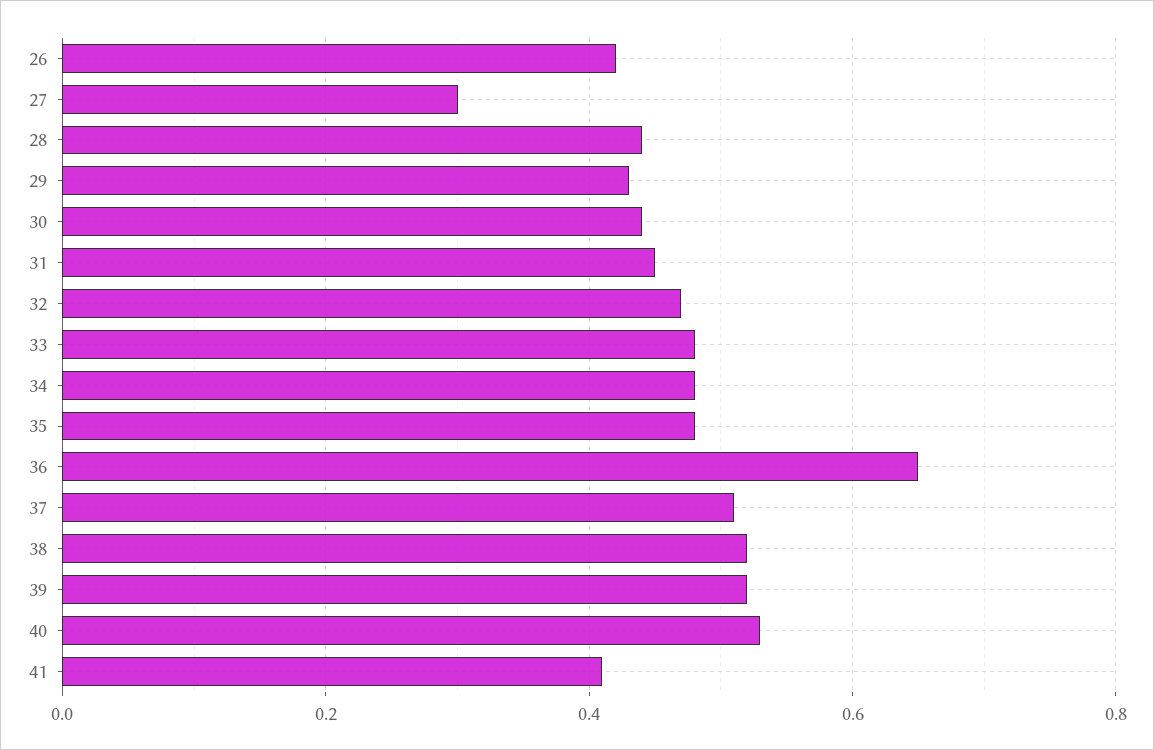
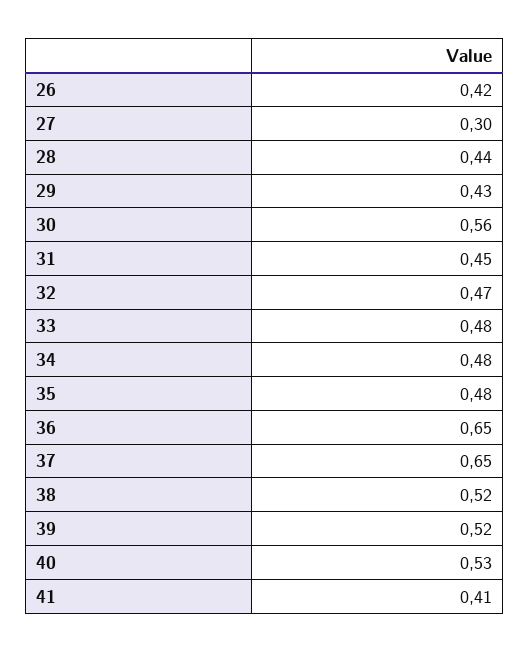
  {
    "26": 0.42,
    "27": 0.3,
    "28": 0.44,
    "29": 0.43,
-   "30": 0.45,
+   "30": 0.56,
    "31": 0.45,
    "32": 0.47,
    "33": 0.48,
    "34": 0.48,
    "35": 0.48,
    "36": 0.65,
-   "37": 0.5,
+   "37": 0.65,
    "38": 0.52,
    "39": 0.52,
    "40": 0.53,
    "41": 0.41
  }

